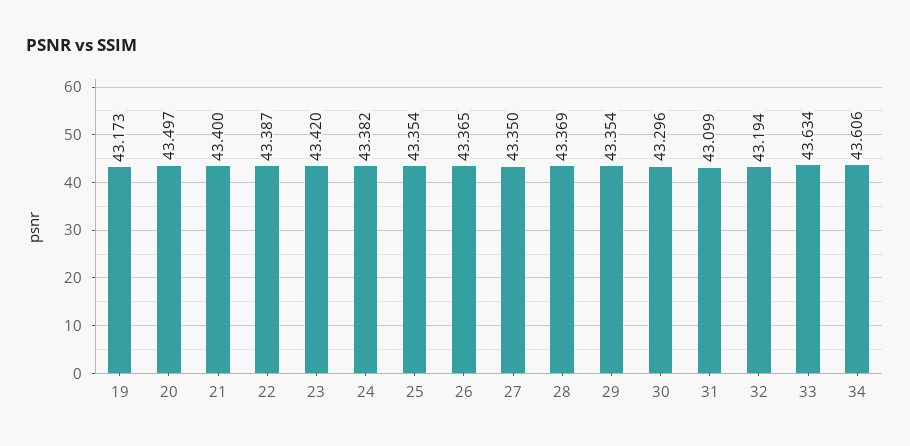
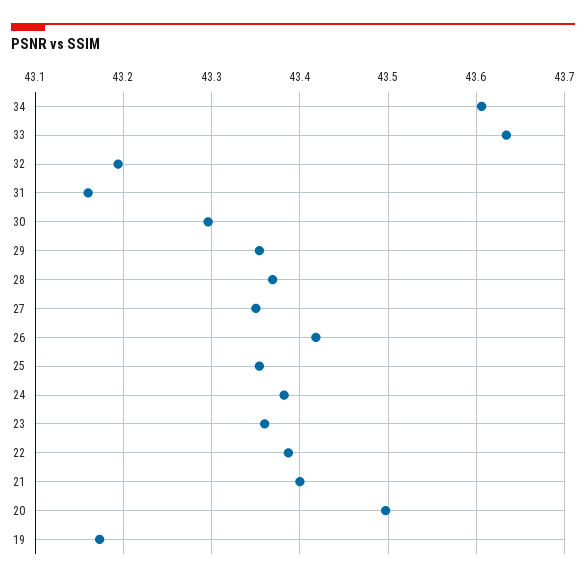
  {
    "19": 43.173,
    "20": 43.497,
    "21": 43.4,
    "22": 43.387,
-   "23": 43.42,
+   "23": 43.36,
    "24": 43.382,
    "25": 43.354,
-   "26": 43.365,
+   "26": 43.42,
    "27": 43.35,
    "28": 43.369,
    "29": 43.354,
    "30": 43.296,
-   "31": 43.099,
+   "31": 43.16,
    "32": 43.194,
    "33": 43.634,
    "34": 43.606
  }

